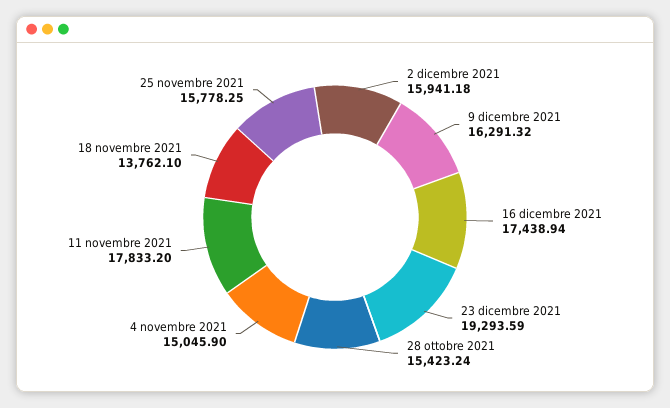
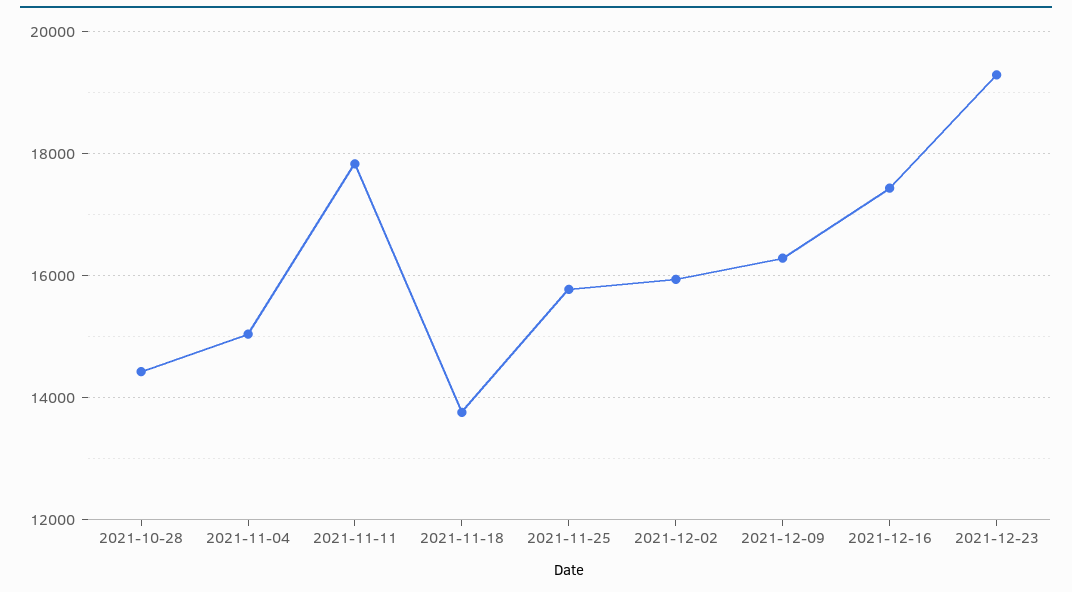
  {
    "2 dicembre 2021": 15941.18,
    "9 dicembre 2021": 16291.32,
    "16 dicembre 2021": 17438.94,
    "23 dicembre 2021": 19293.59,
-   "28 ottobre 2021": 15423.24,
+   "28 ottobre 2021": 14400,
    "4 novembre 2021": 15045.9,
    "11 novembre 2021": 17833.2,
    "18 novembre 2021": 13762.1,
    "25 novembre 2021": 15778.25
  }

